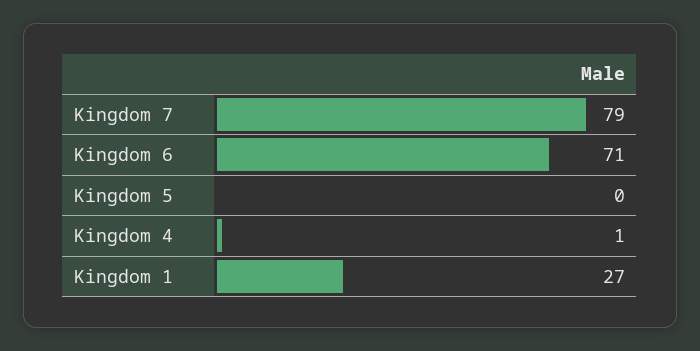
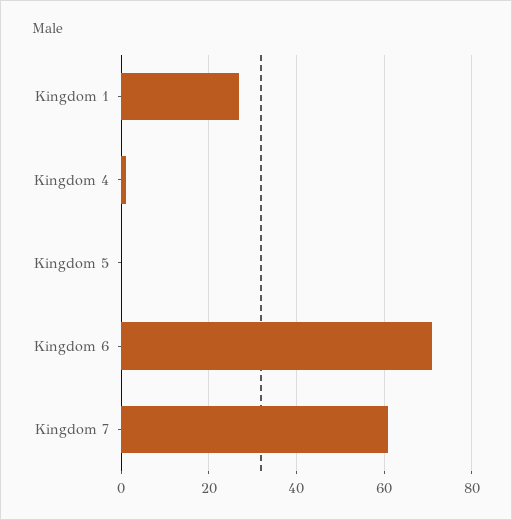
  {
-   "Kingdom 7": 79,
+   "Kingdom 7": 60,
    "Kingdom 6": 71,
    "Kingdom 5": 0,
    "Kingdom 4": 1,
    "Kingdom 1": 27
  }

